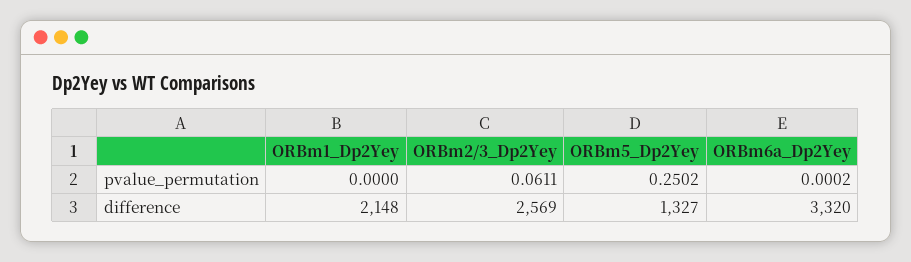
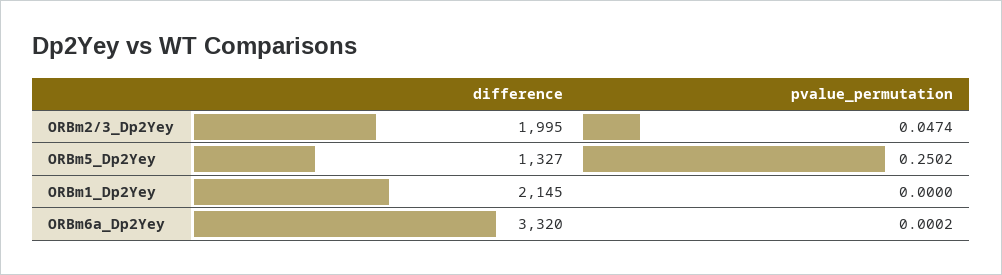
  {
    "ORBm1_Dp2Yey": {
      "pvalue_permutation": 0,
-     "difference": 2148
+     "difference": 2145
    },
    "ORBm2/3_Dp2Yey": {
-     "pvalue_permutation": 0.0611,
+     "pvalue_permutation": 0.0474,
-     "difference": 2569
+     "difference": 1995
    },
    "ORBm5_Dp2Yey": {
      "pvalue_permutation": 0.2502,
      "difference": 1327
    },
    "ORBm6a_Dp2Yey": {
      "pvalue_permutation": 0.0002,
      "difference": 3320
    }
  }

